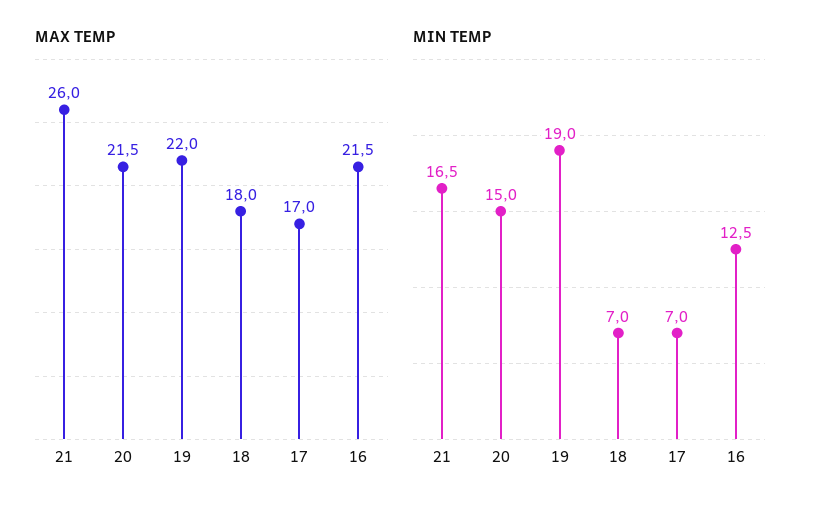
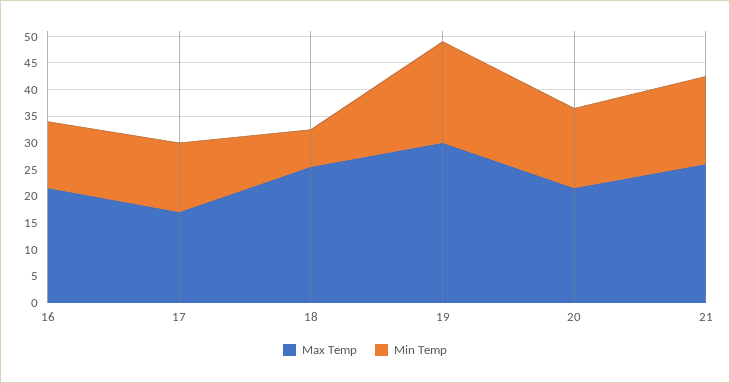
  {
    "MAX TEMP": {
      "21": 26,
      "20": 21.5,
-     "19": 22,
+     "19": 30,
-     "18": 18,
+     "18": 25,
      "17": 17,
      "16": 21.5
    },
    "MIN TEMP": {
      "21": 16.5,
      "20": 15,
      "19": 19,
      "18": 7,
-     "17": 7,
+     "17": 12.5,
      "16": 12.5
    }
  }

